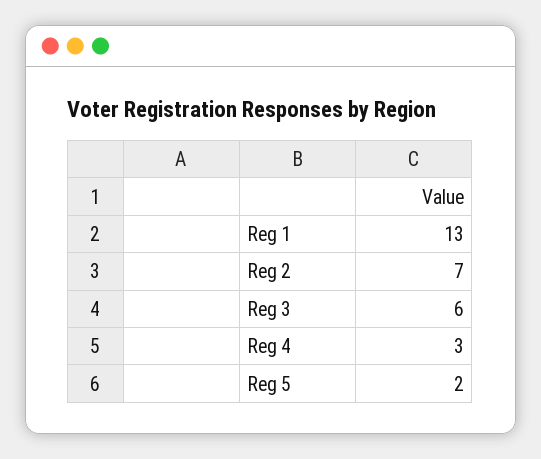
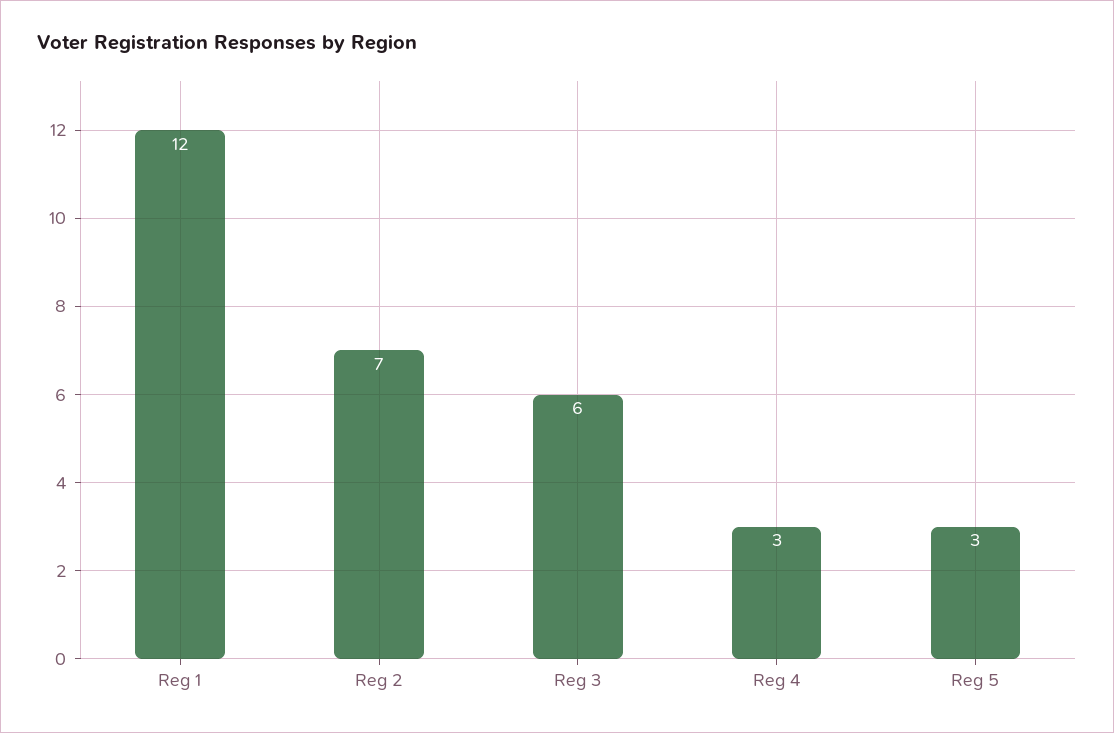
  {
-   "Reg 1": 13,
+   "Reg 1": 12,
    "Reg 2": 7,
    "Reg 3": 6,
    "Reg 4": 3,
-   "Reg 5": 2
+   "Reg 5": 3
  }

